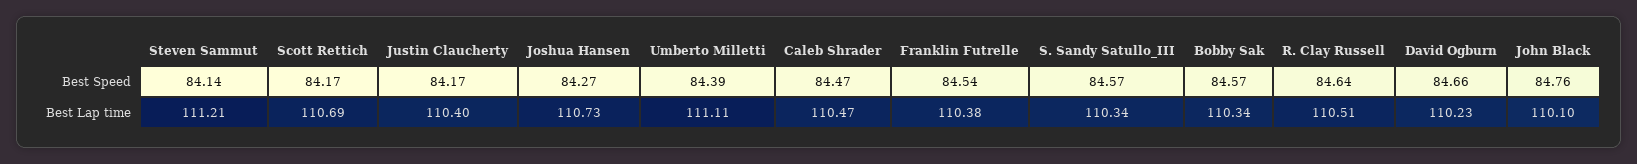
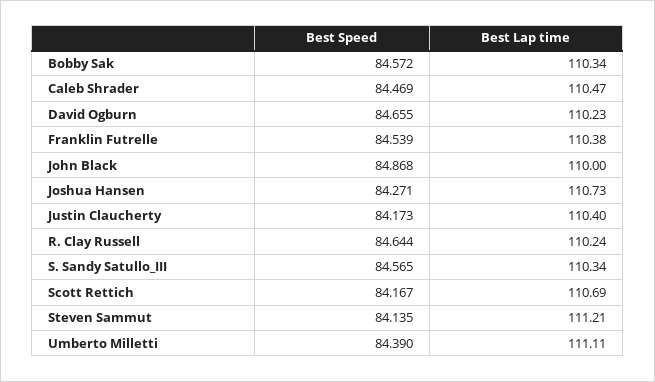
  {
    "Steven Sammut": {
      "Best Speed": 84.135,
      "Best Lap time": 111.21
    },
    "Scott Rettich": {
      "Best Speed": 84.167,
      "Best Lap time": 110.69
    },
    "Justin Claucherty": {
      "Best Speed": 84.173,
      "Best Lap time": 110.4
    },
    "Joshua Hansen": {
      "Best Speed": 84.271,
      "Best Lap time": 110.73
    },
    "Umberto Milletti": {
      "Best Speed": 84.39,
      "Best Lap time": 111.11
    },
    "Caleb Shrader": {
      "Best Speed": 84.469,
      "Best Lap time": 110.47
    },
    "Franklin Futrelle": {
      "Best Speed": 84.539,
      "Best Lap time": 110.38
    },
    "S. Sandy Satullo_III": {
      "Best Speed": 84.565,
      "Best Lap time": 110.34
    },
    "Bobby Sak": {
      "Best Speed": 84.572,
      "Best Lap time": 110.34
    },
    "R. Clay Russell": {
      "Best Speed": 84.644,
-     "Best Lap time": 110.51
+     "Best Lap time": 110.24
    },
    "David Ogburn": {
      "Best Speed": 84.655,
      "Best Lap time": 110.23
    },
    "John Black": {
-     "Best Speed": 84.76,
+     "Best Speed": 84.868,
-     "Best Lap time": 110.1
+     "Best Lap time": 110
    }
  }

